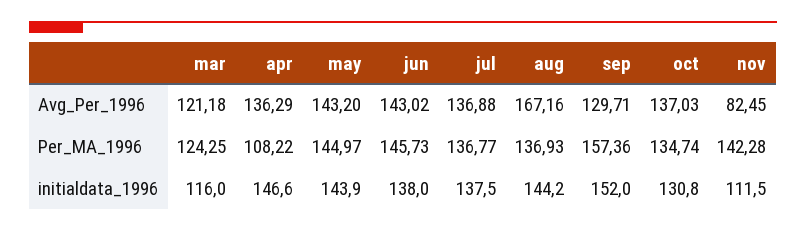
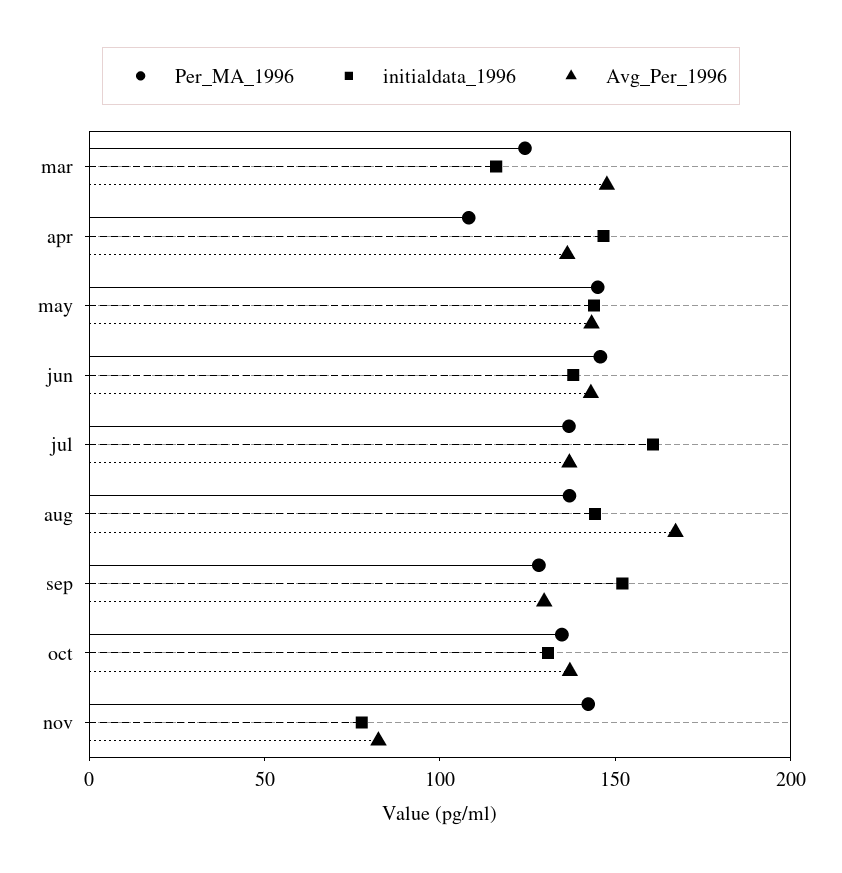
  {
    "Avg_Per_1996": {
-     "mar": 121.18,
+     "mar": 150,
      "apr": 136.29,
      "may": 143.2,
      "jun": 143.02,
      "jul": 136.88,
      "aug": 167.16,
      "sep": 129.71,
      "oct": 137.03,
      "nov": 82.45
    },
    "Per_MA_1996": {
      "mar": 124.25,
      "apr": 108.22,
      "may": 144.97,
      "jun": 145.73,
      "jul": 136.77,
      "aug": 136.93,
-     "sep": 157.36,
+     "sep": 130,
      "oct": 134.74,
      "nov": 142.28
    },
    "initialdata_1996": {
      "mar": 116,
      "apr": 146.6,
      "may": 143.9,
      "jun": 138,
-     "jul": 137.5,
+     "jul": 160,
      "aug": 144.2,
      "sep": 152,
      "oct": 130.8,
-     "nov": 111.5
+     "nov": 80
    }
  }

